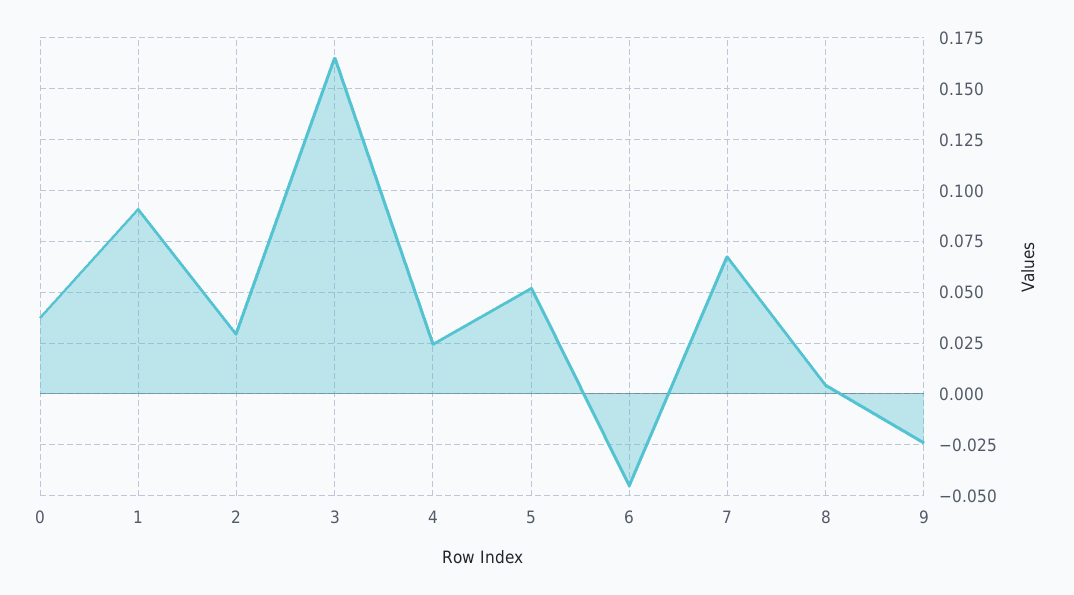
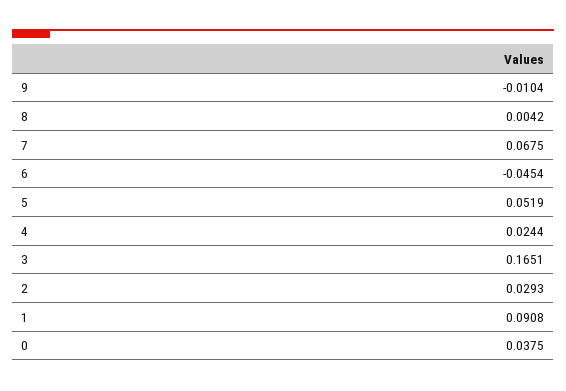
  {
    "0": 0.0375,
    "1": 0.0908,
    "2": 0.0293,
    "3": 0.1651,
    "4": 0.0244,
    "5": 0.0519,
    "6": -0.0454,
    "7": 0.0675,
    "8": 0.0042,
-   "9": -0.025
+   "9": -0.0104
  }

